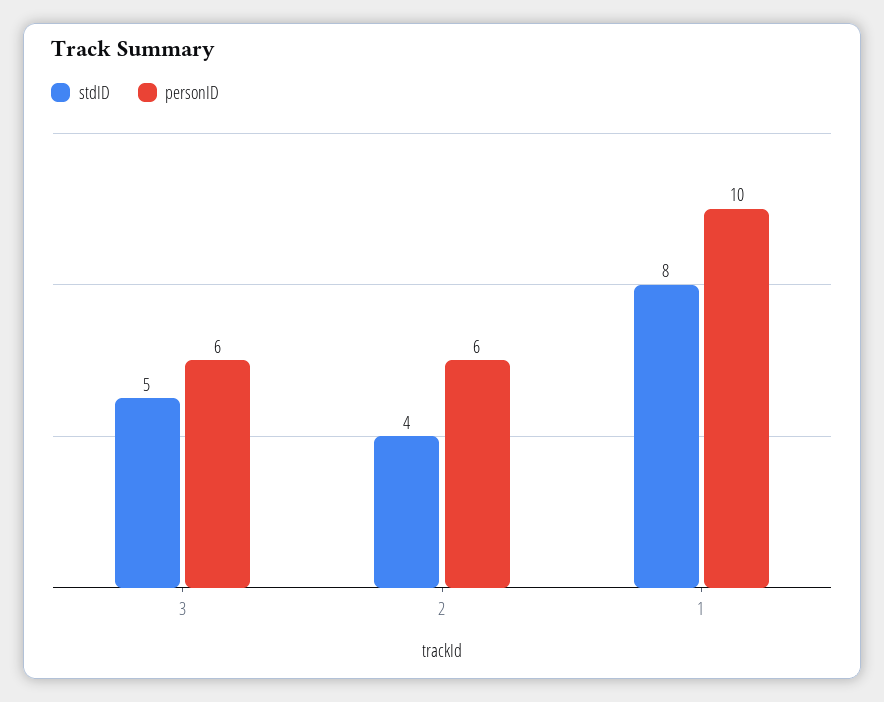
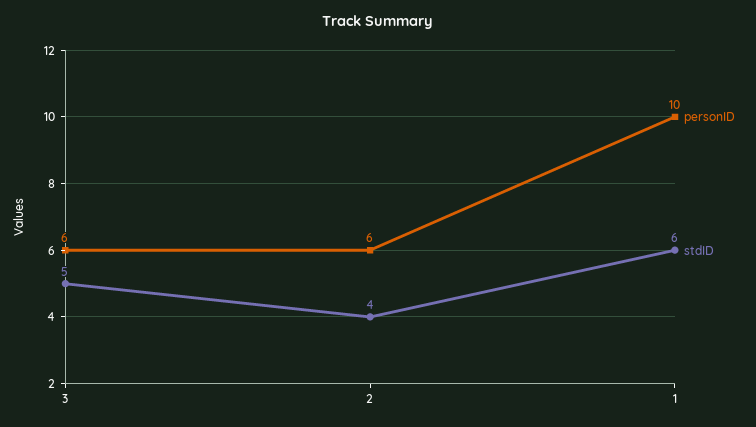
  {
    "stdID": {
      "3": 5,
      "2": 4,
-     "1": 8
+     "1": 6
    },
    "personID": {
      "3": 6,
      "2": 6,
      "1": 10
    }
  }

